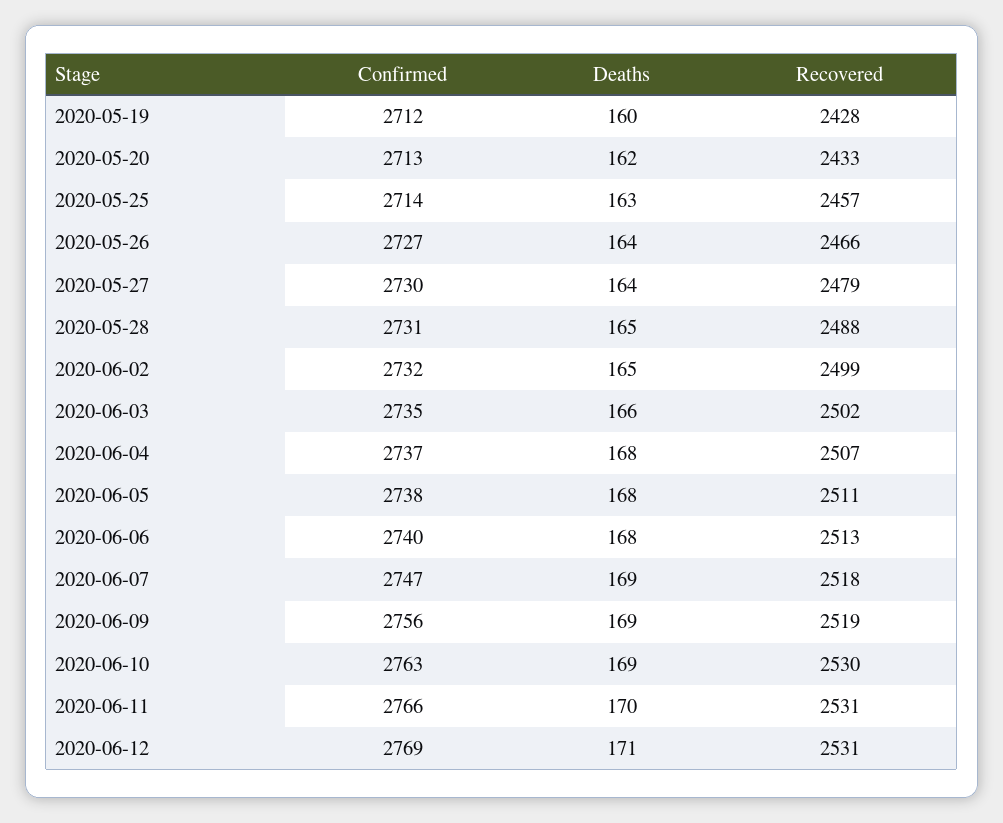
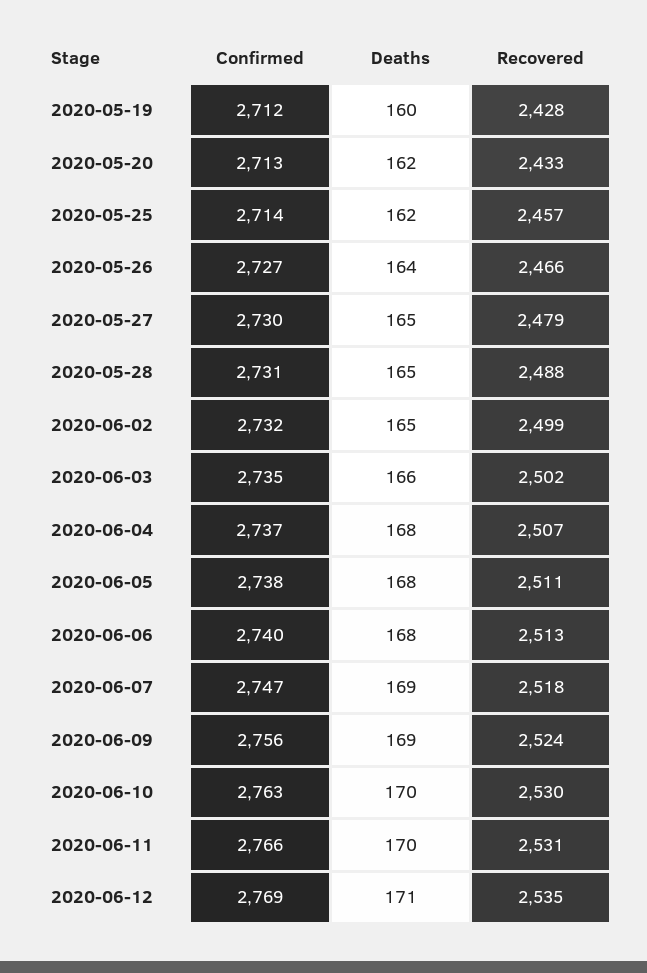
  {
    "Confirmed": {
      "2020-05-19": 2712,
      "2020-05-20": 2713,
      "2020-05-25": 2714,
      "2020-05-26": 2727,
      "2020-05-27": 2730,
      "2020-05-28": 2731,
      "2020-06-02": 2732,
      "2020-06-03": 2735,
      "2020-06-04": 2737,
      "2020-06-05": 2738,
      "2020-06-06": 2740,
      "2020-06-07": 2747,
      "2020-06-09": 2756,
      "2020-06-10": 2763,
      "2020-06-11": 2766,
      "2020-06-12": 2769
    },
    "Deaths": {
      "2020-05-19": 160,
      "2020-05-20": 162,
-     "2020-05-25": 163,
+     "2020-05-25": 162,
      "2020-05-26": 164,
-     "2020-05-27": 164,
+     "2020-05-27": 165,
      "2020-05-28": 165,
      "2020-06-02": 165,
      "2020-06-03": 166,
      "2020-06-04": 168,
      "2020-06-05": 168,
      "2020-06-06": 168,
      "2020-06-07": 169,
      "2020-06-09": 169,
-     "2020-06-10": 169,
+     "2020-06-10": 170,
      "2020-06-11": 170,
      "2020-06-12": 171
    },
    "Recovered": {
      "2020-05-19": 2428,
      "2020-05-20": 2433,
      "2020-05-25": 2457,
      "2020-05-26": 2466,
      "2020-05-27": 2479,
      "2020-05-28": 2488,
      "2020-06-02": 2499,
      "2020-06-03": 2502,
      "2020-06-04": 2507,
      "2020-06-05": 2511,
      "2020-06-06": 2513,
      "2020-06-07": 2518,
-     "2020-06-09": 2519,
+     "2020-06-09": 2524,
      "2020-06-10": 2530,
      "2020-06-11": 2531,
-     "2020-06-12": 2531
+     "2020-06-12": 2535
    }
  }

